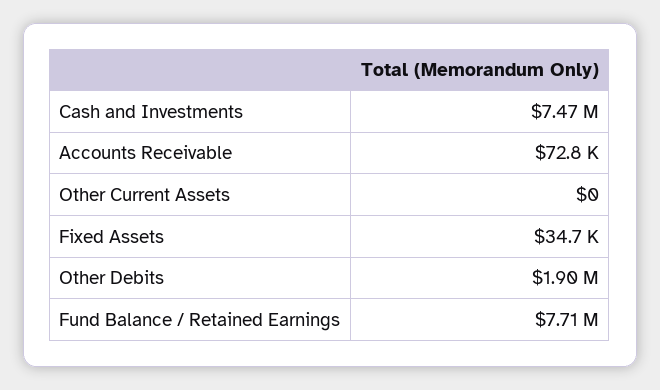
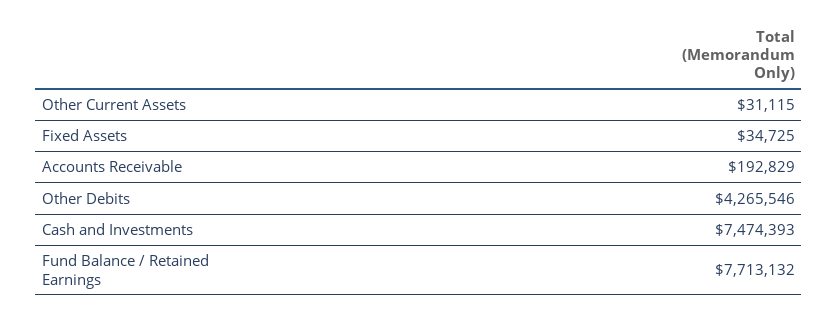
  {
    "Cash and Investments": 7474393,
-   "Accounts Receivable": 72800,
+   "Accounts Receivable": 192829,
-   "Other Current Assets": 0,
+   "Other Current Assets": 31115,
    "Fixed Assets": 34725,
-   "Other Debits": 1900000,
+   "Other Debits": 4265546,
    "Fund Balance / Retained Earnings": 7713132
  }

